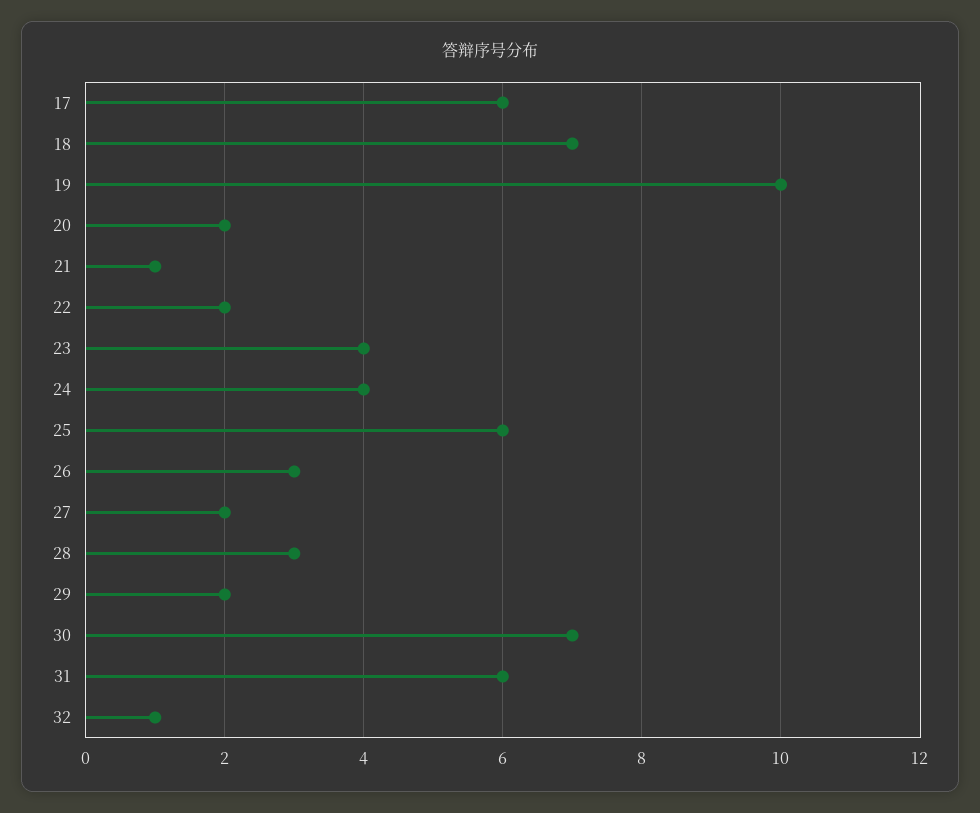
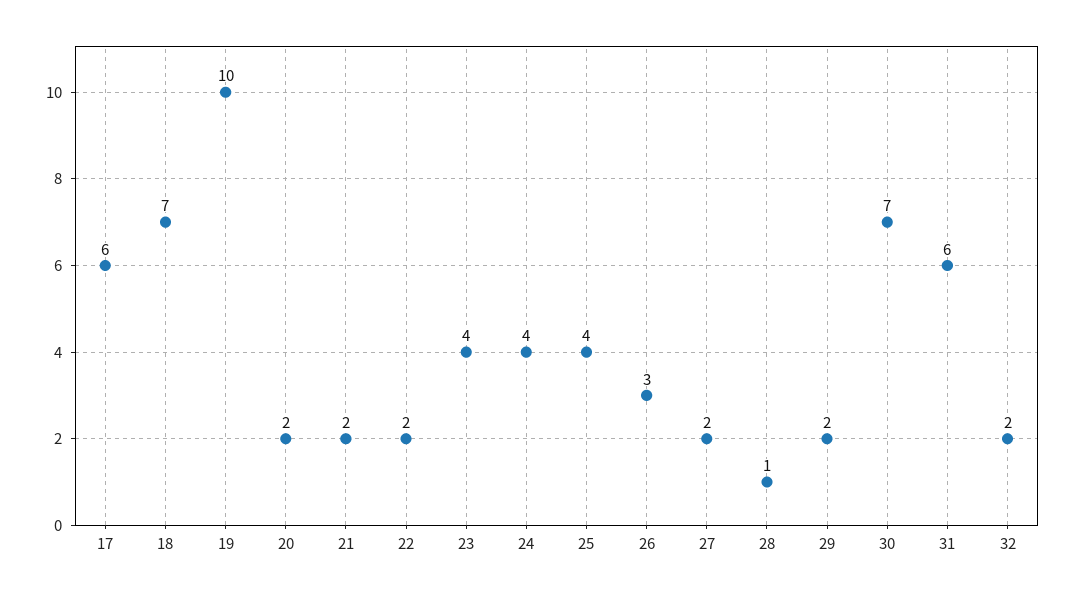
  {
    "17": 6,
    "18": 7,
    "19": 10,
    "20": 2,
-   "21": 1,
+   "21": 2,
    "22": 2,
    "23": 4,
    "24": 4,
-   "25": 6,
+   "25": 4,
    "26": 3,
    "27": 2,
-   "28": 3,
+   "28": 1,
    "29": 2,
    "30": 7,
    "31": 6,
-   "32": 1
+   "32": 2
  }

